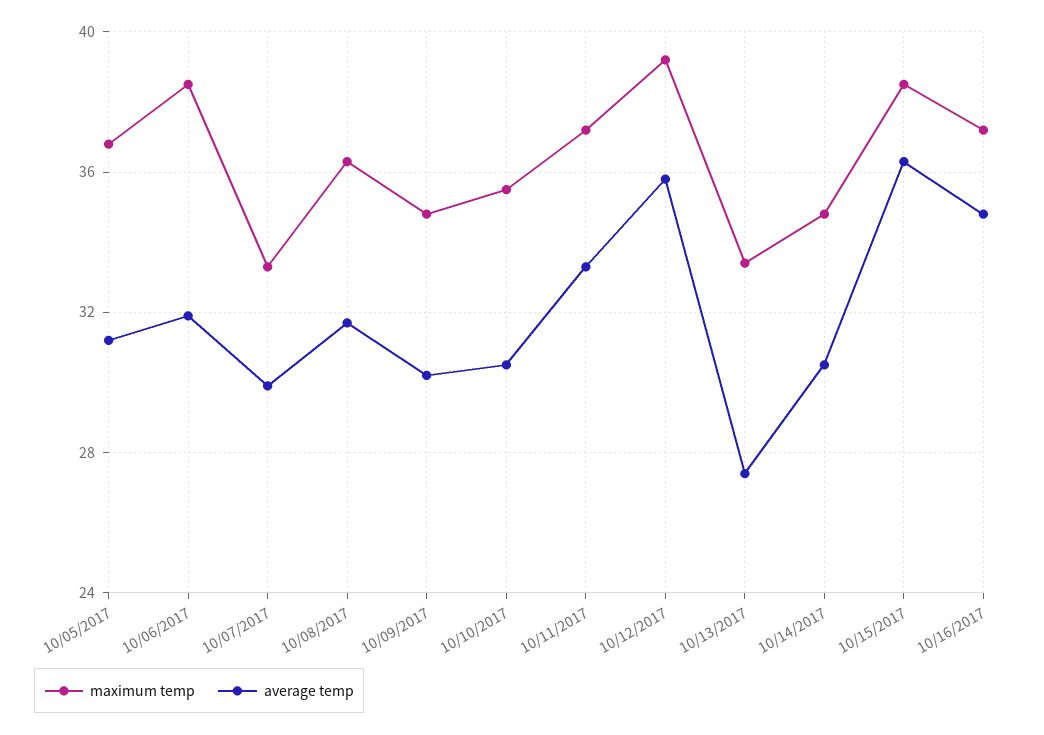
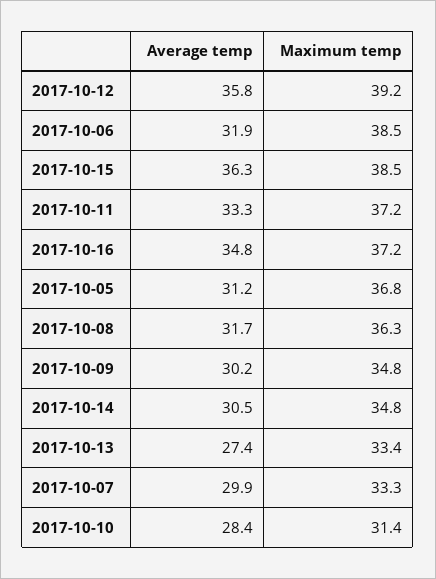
  {
    "maximum temp": {
      "10/05/2017": 36.8,
      "10/06/2017": 38.5,
      "10/07/2017": 33.3,
      "10/08/2017": 36.3,
      "10/09/2017": 34.8,
-     "10/10/2017": 35.5,
+     "10/10/2017": 31.4,
      "10/11/2017": 37.2,
      "10/12/2017": 39.2,
      "10/13/2017": 33.4,
      "10/14/2017": 34.8,
      "10/15/2017": 38.5,
      "10/16/2017": 37.2
    },
    "average temp": {
      "10/05/2017": 31.2,
      "10/06/2017": 31.9,
      "10/07/2017": 29.9,
      "10/08/2017": 31.7,
      "10/09/2017": 30.2,
-     "10/10/2017": 30.5,
+     "10/10/2017": 28.4,
      "10/11/2017": 33.3,
      "10/12/2017": 35.8,
      "10/13/2017": 27.4,
      "10/14/2017": 30.5,
      "10/15/2017": 36.3,
      "10/16/2017": 34.8
    }
  }

